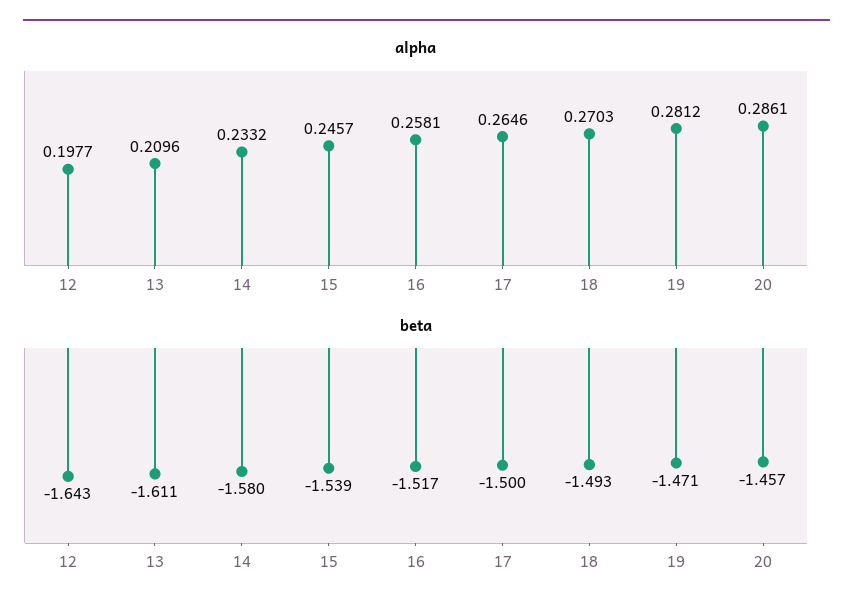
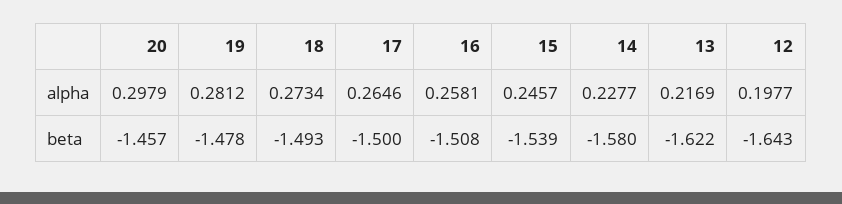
  {
    "alpha": {
      "12": 0.1977,
-     "13": 0.2096,
+     "13": 0.2169,
-     "14": 0.2332,
+     "14": 0.2277,
      "15": 0.2457,
      "16": 0.2581,
      "17": 0.2646,
-     "18": 0.2703,
+     "18": 0.2734,
      "19": 0.2812,
-     "20": 0.2861
+     "20": 0.2979
    },
    "beta": {
      "12": -1.643,
-     "13": -1.611,
+     "13": -1.622,
      "14": -1.58,
      "15": -1.539,
-     "16": -1.517,
+     "16": -1.508,
      "17": -1.5,
      "18": -1.493,
-     "19": -1.471,
+     "19": -1.478,
      "20": -1.457
    }
  }

